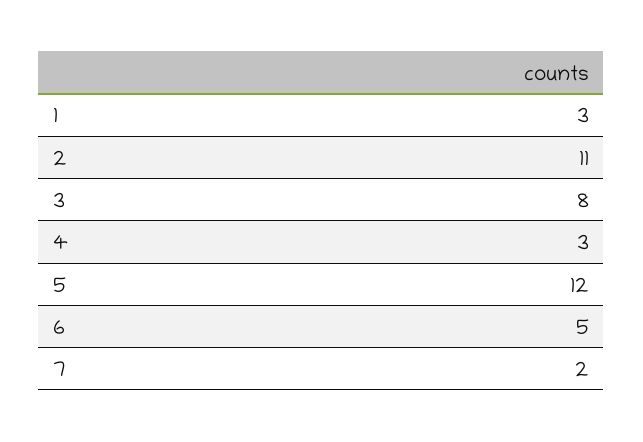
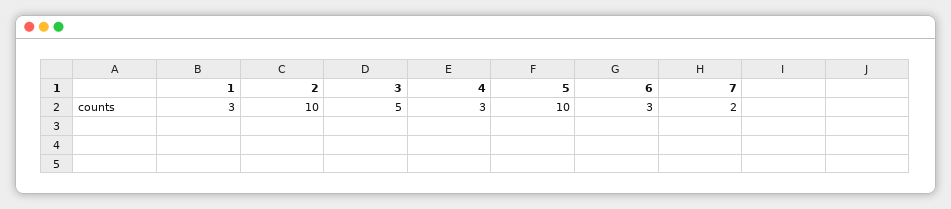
  {
    "1": 3,
-   "2": 11,
+   "2": 10,
-   "3": 8,
+   "3": 5,
    "4": 3,
-   "5": 12,
+   "5": 10,
-   "6": 5,
+   "6": 3,
    "7": 2
  }

